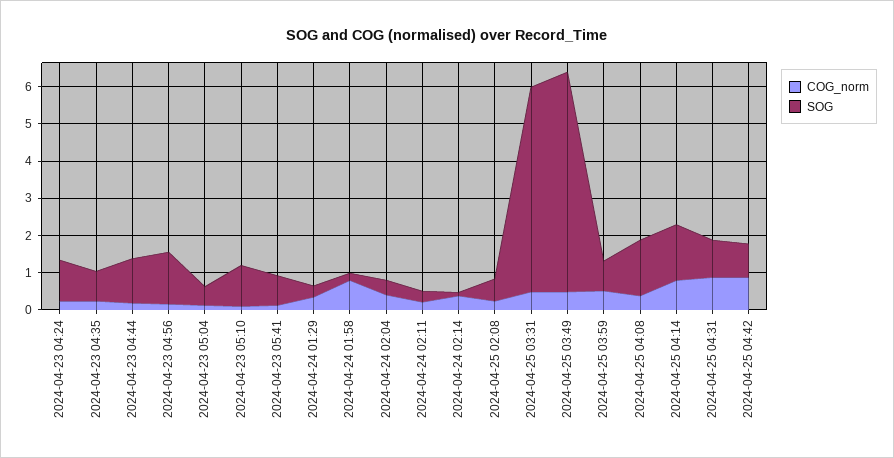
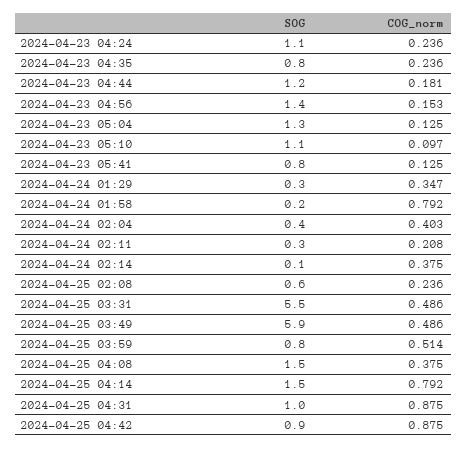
  {
    "COG_norm": {
      "2024-04-23 04:24": 0.236,
      "2024-04-23 04:35": 0.236,
      "2024-04-23 04:44": 0.181,
      "2024-04-23 04:56": 0.153,
      "2024-04-23 05:04": 0.125,
      "2024-04-23 05:10": 0.097,
      "2024-04-23 05:41": 0.125,
      "2024-04-24 01:29": 0.347,
      "2024-04-24 01:58": 0.792,
      "2024-04-24 02:04": 0.403,
      "2024-04-24 02:11": 0.208,
      "2024-04-24 02:14": 0.375,
      "2024-04-25 02:08": 0.236,
      "2024-04-25 03:31": 0.486,
      "2024-04-25 03:49": 0.486,
      "2024-04-25 03:59": 0.514,
      "2024-04-25 04:08": 0.375,
      "2024-04-25 04:14": 0.792,
      "2024-04-25 04:31": 0.875,
      "2024-04-25 04:42": 0.875
    },
    "SOG": {
      "2024-04-23 04:24": 1.1,
      "2024-04-23 04:35": 0.8,
      "2024-04-23 04:44": 1.2,
      "2024-04-23 04:56": 1.4,
-     "2024-04-23 05:04": 0.5,
+     "2024-04-23 05:04": 1.3,
      "2024-04-23 05:10": 1.1,
      "2024-04-23 05:41": 0.8,
      "2024-04-24 01:29": 0.3,
      "2024-04-24 01:58": 0.2,
      "2024-04-24 02:04": 0.4,
      "2024-04-24 02:11": 0.3,
      "2024-04-24 02:14": 0.1,
      "2024-04-25 02:08": 0.6,
      "2024-04-25 03:31": 5.5,
      "2024-04-25 03:49": 5.9,
      "2024-04-25 03:59": 0.8,
      "2024-04-25 04:08": 1.5,
      "2024-04-25 04:14": 1.5,
      "2024-04-25 04:31": 1,
      "2024-04-25 04:42": 0.9
    }
  }

